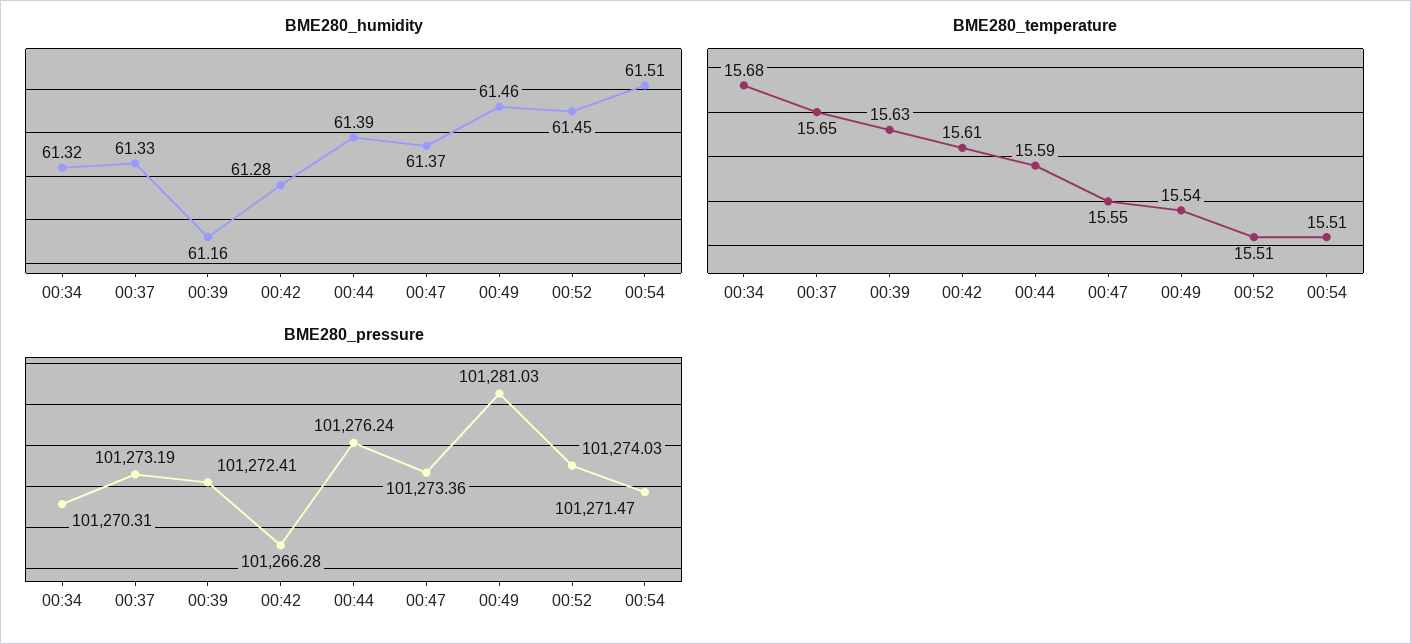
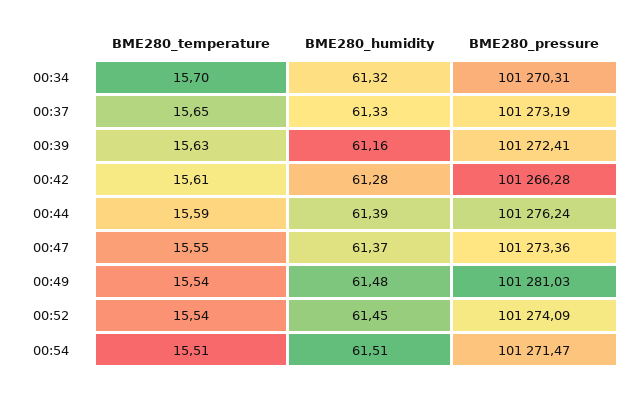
  {
    "BME280_humidity": {
      "00:34": 61.32,
      "00:37": 61.33,
      "00:39": 61.16,
      "00:42": 61.28,
      "00:44": 61.39,
      "00:47": 61.37,
-     "00:49": 61.46,
+     "00:49": 61.48,
      "00:52": 61.45,
      "00:54": 61.51
    },
    "BME280_temperature": {
-     "00:34": 15.68,
+     "00:34": 15.7,
      "00:37": 15.65,
      "00:39": 15.63,
      "00:42": 15.61,
      "00:44": 15.59,
      "00:47": 15.55,
      "00:49": 15.54,
-     "00:52": 15.51,
+     "00:52": 15.54,
      "00:54": 15.51
    },
    "BME280_pressure": {
      "00:34": 101270.31,
      "00:37": 101273.19,
      "00:39": 101272.41,
      "00:42": 101266.28,
      "00:44": 101276.24,
      "00:47": 101273.36,
      "00:49": 101281.03,
-     "00:52": 101274.03,
+     "00:52": 101274.09,
      "00:54": 101271.47
    }
  }

